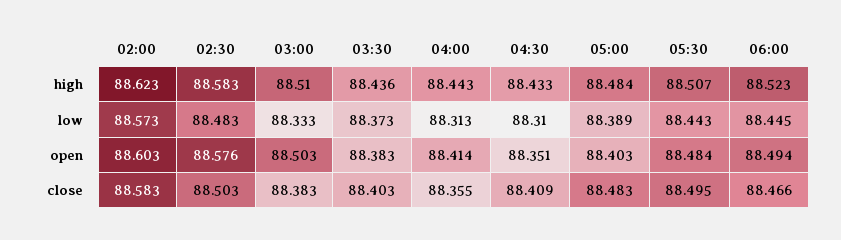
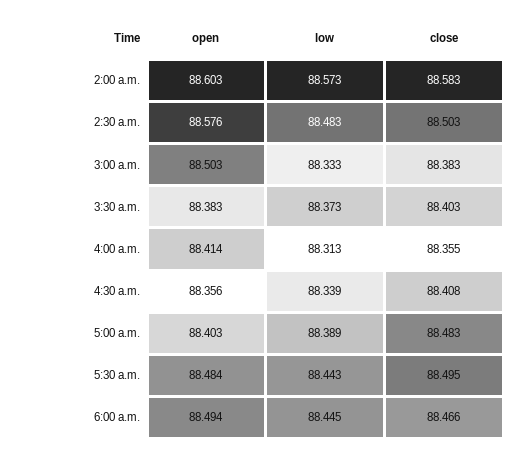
  {
    "02:00": {
-     "high": 88.623,
      "low": 88.573,
      "open": 88.603,
      "close": 88.583
    },
    "02:30": {
-     "high": 88.583,
      "low": 88.483,
      "open": 88.576,
      "close": 88.503
    },
    "03:00": {
-     "high": 88.51,
      "low": 88.333,
      "open": 88.503,
      "close": 88.383
    },
    "03:30": {
-     "high": 88.436,
      "low": 88.373,
      "open": 88.383,
      "close": 88.403
    },
    "04:00": {
-     "high": 88.443,
      "low": 88.313,
      "open": 88.414,
      "close": 88.355
    },
    "04:30": {
-     "high": 88.433,
-     "low": 88.31,
+     "low": 88.339,
-     "open": 88.351,
+     "open": 88.356,
-     "close": 88.409
+     "close": 88.408
    },
    "05:00": {
-     "high": 88.484,
      "low": 88.389,
      "open": 88.403,
      "close": 88.483
    },
    "05:30": {
-     "high": 88.507,
      "low": 88.443,
      "open": 88.484,
      "close": 88.495
    },
    "06:00": {
-     "high": 88.523,
      "low": 88.445,
      "open": 88.494,
      "close": 88.466
    }
  }

